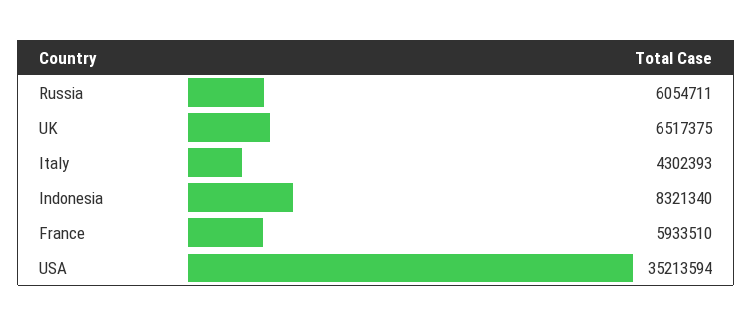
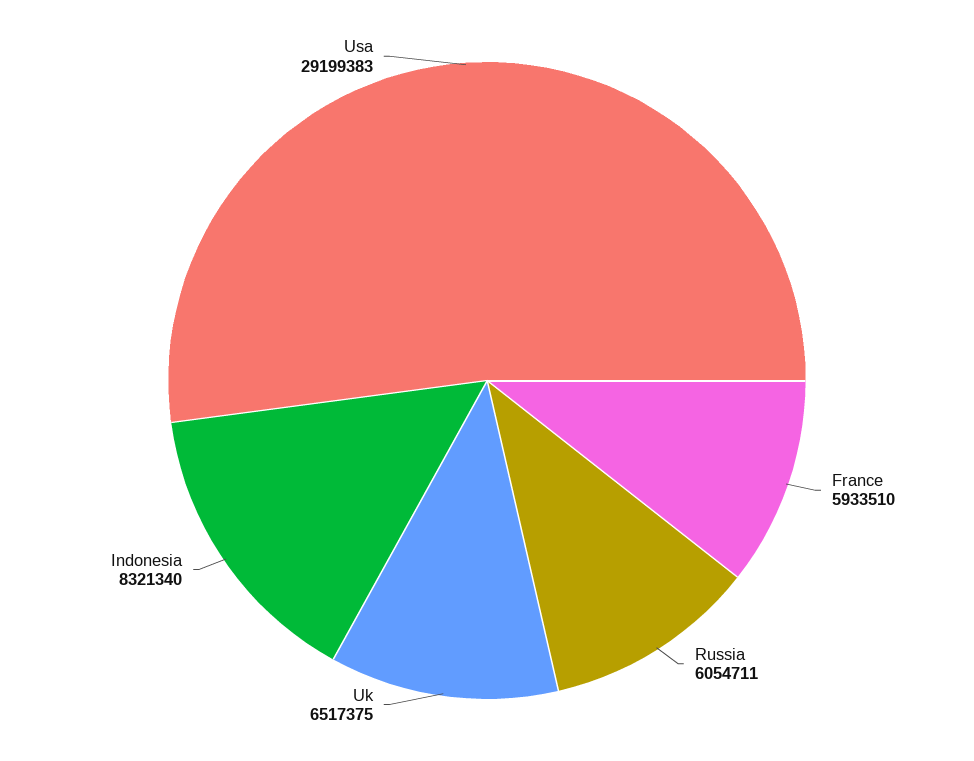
  {
    "Russia": 6054711,
    "UK": 6517375,
-   "Italy": 4302393,
    "Indonesia": 8321340,
    "France": 5933510,
-   "USA": 35213594
+   "USA": 29199383
  }

